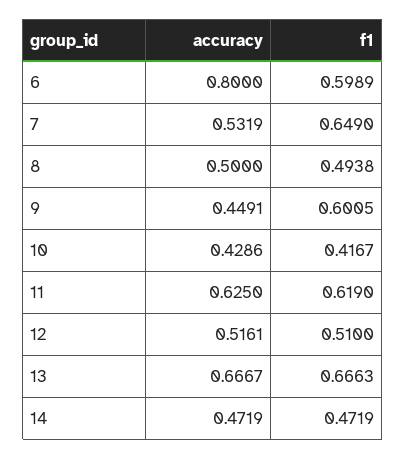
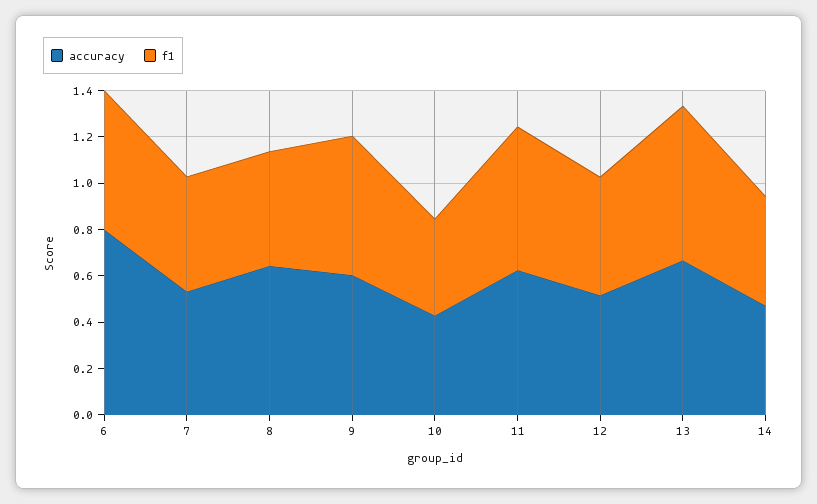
  {
    "accuracy": {
      "6": 0.8,
      "7": 0.5319,
-     "8": 0.5,
+     "8": 0.65,
-     "9": 0.4491,
+     "9": 0.6,
      "10": 0.4286,
      "11": 0.625,
      "12": 0.5161,
      "13": 0.6667,
      "14": 0.4719
    },
    "f1": {
      "6": 0.5989,
-     "7": 0.649,
+     "7": 0.5,
      "8": 0.4938,
      "9": 0.6005,
      "10": 0.4167,
      "11": 0.619,
      "12": 0.51,
      "13": 0.6663,
      "14": 0.4719
    }
  }

